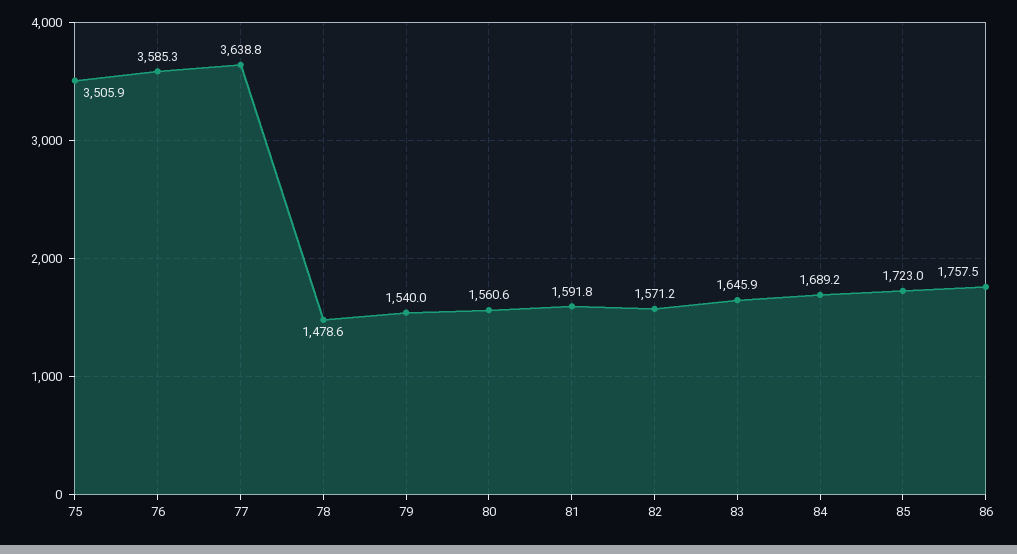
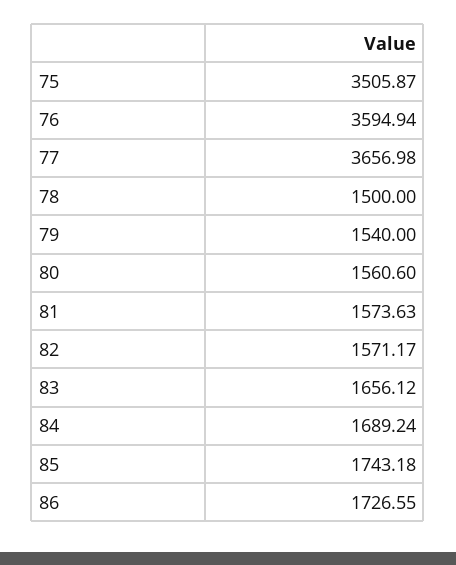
  {
    "75": 3505.87,
-   "76": 3585.3,
+   "76": 3594.94,
-   "77": 3638.8,
+   "77": 3656.98,
-   "78": 1478.6,
+   "78": 1500,
    "79": 1540,
    "80": 1560.6,
-   "81": 1591.8,
+   "81": 1573.63,
    "82": 1571.17,
-   "83": 1645.9,
+   "83": 1656.12,
    "84": 1689.24,
-   "85": 1723,
+   "85": 1743.18,
-   "86": 1757.5
+   "86": 1726.55
  }

